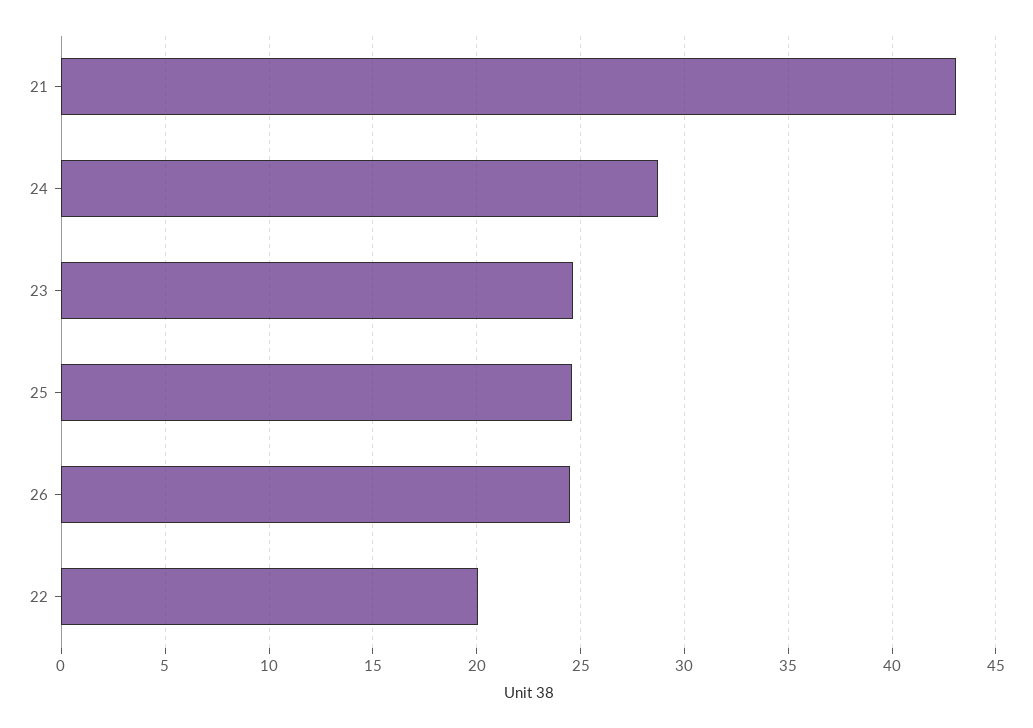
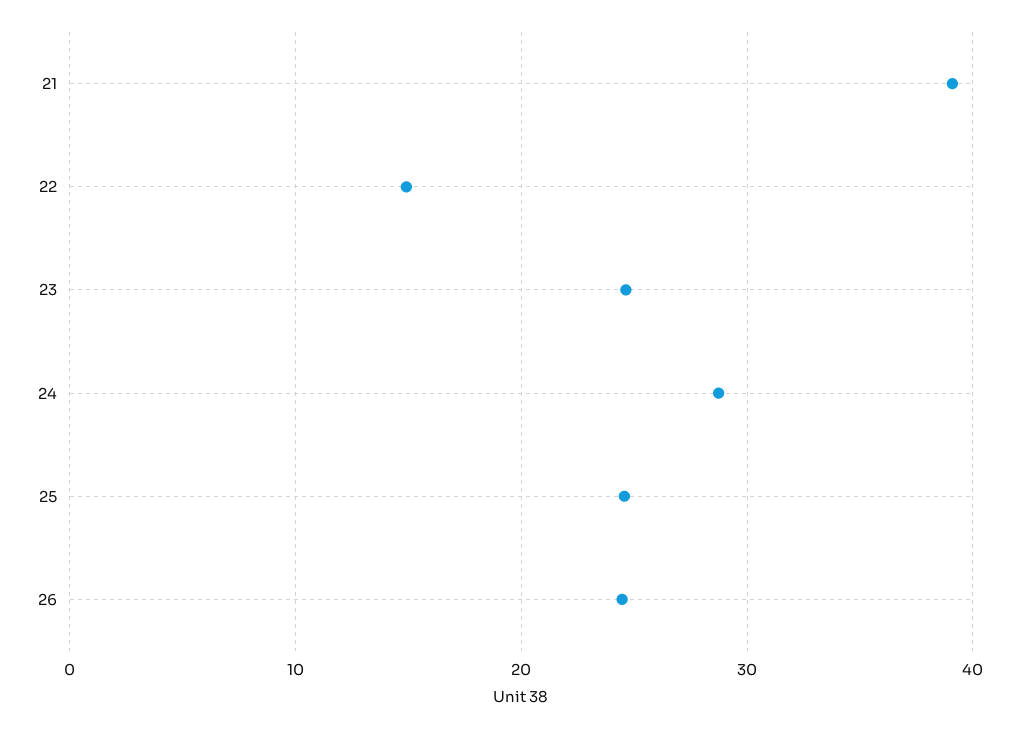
  {
-   "21": 43,
+   "21": 39,
    "24": 28.5,
    "23": 24.5,
    "25": 24.5,
    "26": 24.5,
-   "22": 20
+   "22": 15
  }

